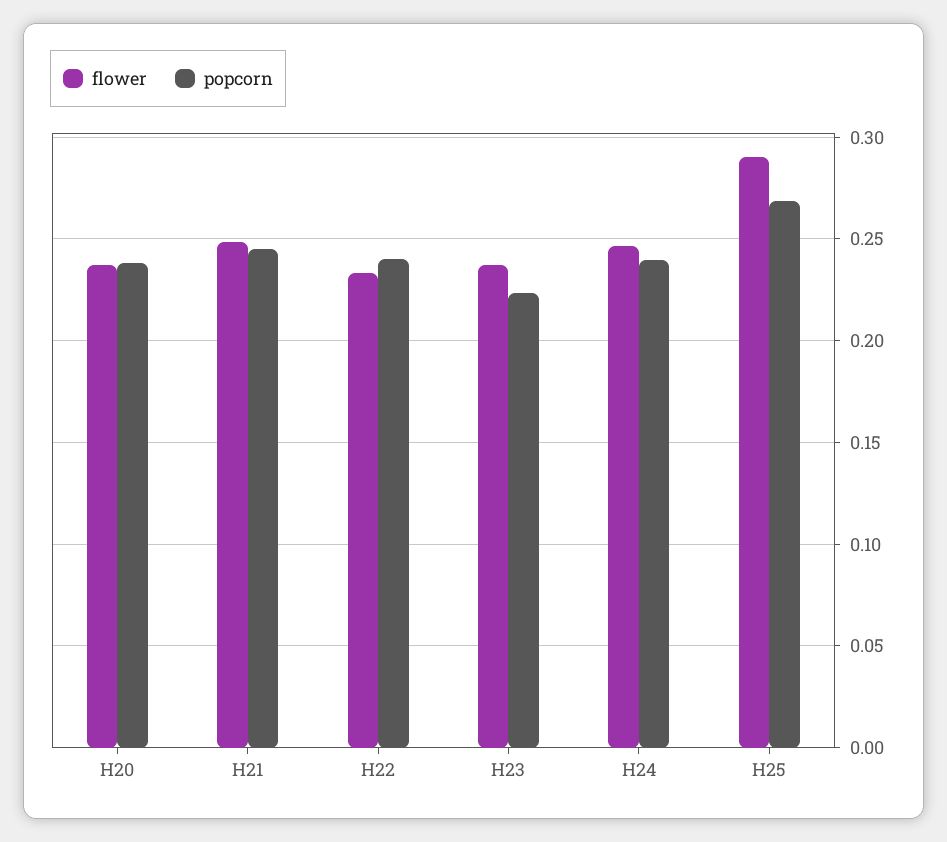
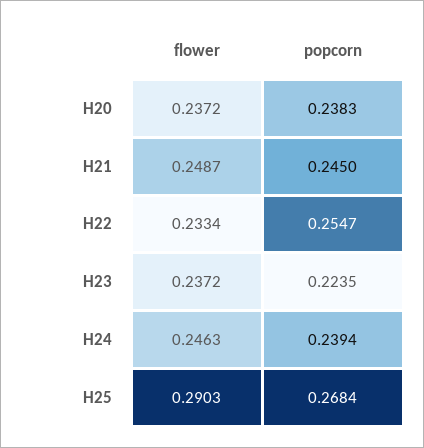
  {
    "flower": {
      "H20": 0.2372,
      "H21": 0.2487,
      "H22": 0.2334,
      "H23": 0.2372,
      "H24": 0.2463,
      "H25": 0.2903
    },
    "popcorn": {
      "H20": 0.2383,
      "H21": 0.245,
-     "H22": 0.24,
+     "H22": 0.2547,
      "H23": 0.2235,
      "H24": 0.2394,
      "H25": 0.2684
    }
  }

